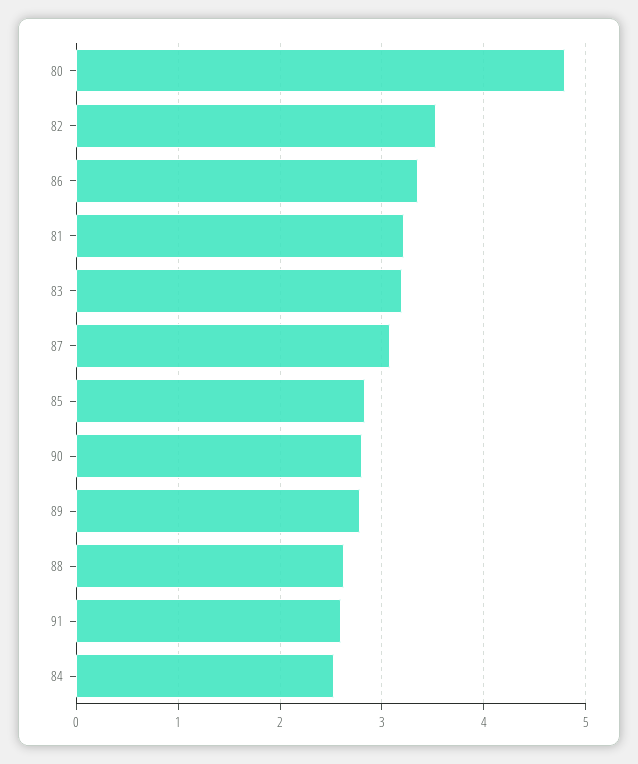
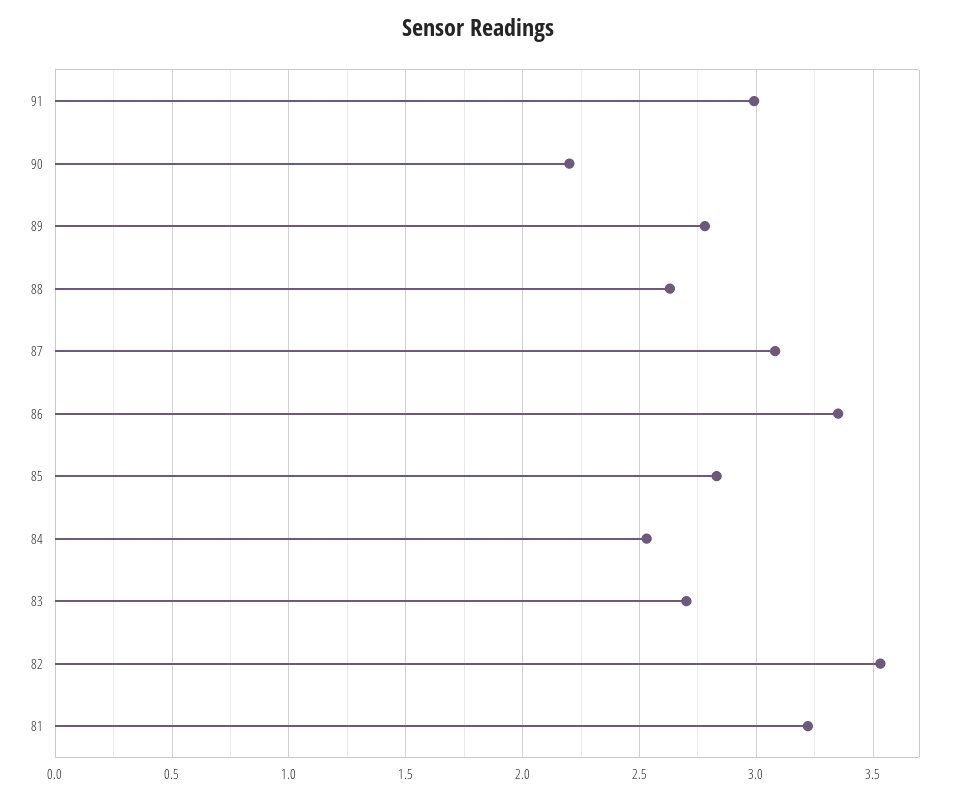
  {
-   "80": 4.8,
    "82": 3.55,
    "86": 3.35,
    "81": 3.2,
-   "83": 3.2,
+   "83": 2.7,
    "87": 3.1,
    "85": 2.85,
-   "90": 2.8,
+   "90": 2.2,
    "89": 2.8,
    "88": 2.65,
-   "91": 2.6,
+   "91": 3,
    "84": 2.55
  }

